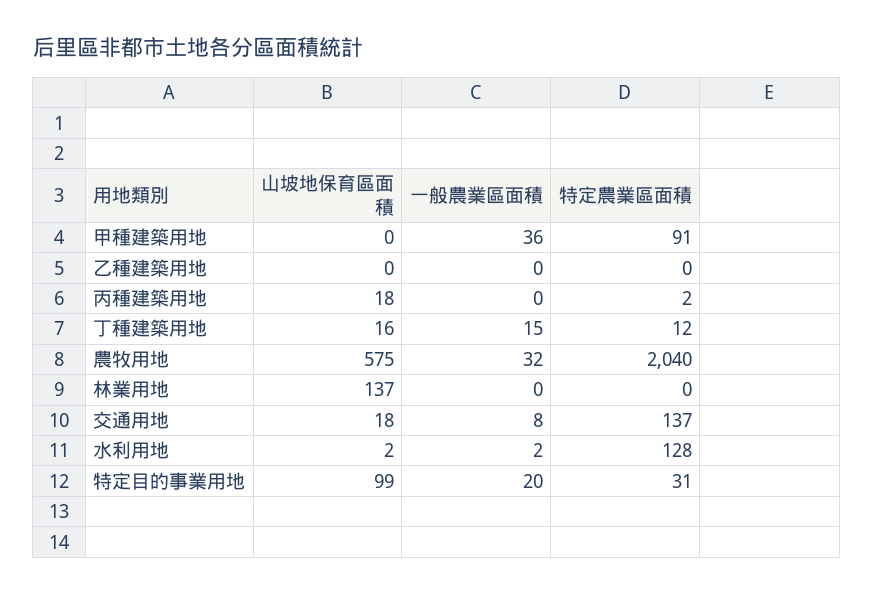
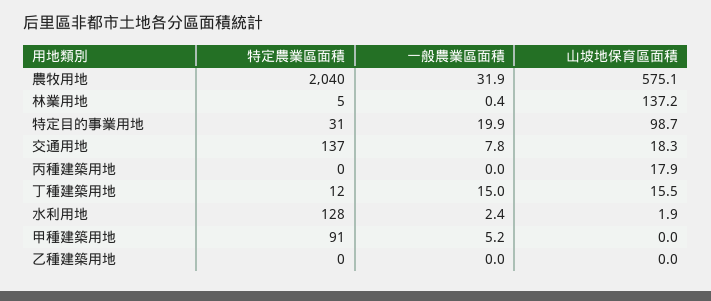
  {
    "山坡地保育區面積": {
      "甲種建築用地": 0,
      "乙種建築用地": 0,
      "丙種建築用地": 17.9,
      "丁種建築用地": 15.5,
      "農牧用地": 575.1,
      "林業用地": 137.2,
      "交通用地": 18.3,
      "水利用地": 1.9,
      "特定目的事業用地": 98.7
    },
    "一般農業區面積": {
-     "甲種建築用地": 36,
+     "甲種建築用地": 5.2,
      "乙種建築用地": 0,
      "丙種建築用地": 0,
      "丁種建築用地": 15,
      "農牧用地": 31.9,
      "林業用地": 0.4,
      "交通用地": 7.8,
      "水利用地": 2.4,
      "特定目的事業用地": 19.9
    },
    "特定農業區面積": {
      "甲種建築用地": 91,
      "乙種建築用地": 0,
-     "丙種建築用地": 2,
+     "丙種建築用地": 0,
      "丁種建築用地": 12,
      "農牧用地": 2040,
-     "林業用地": 0,
+     "林業用地": 5,
      "交通用地": 137,
      "水利用地": 128,
      "特定目的事業用地": 31
    }
  }

